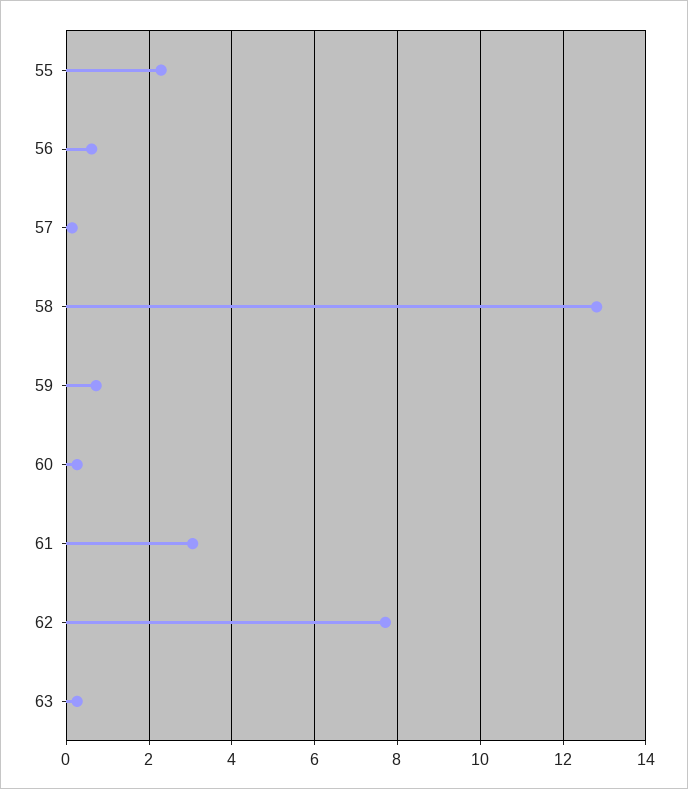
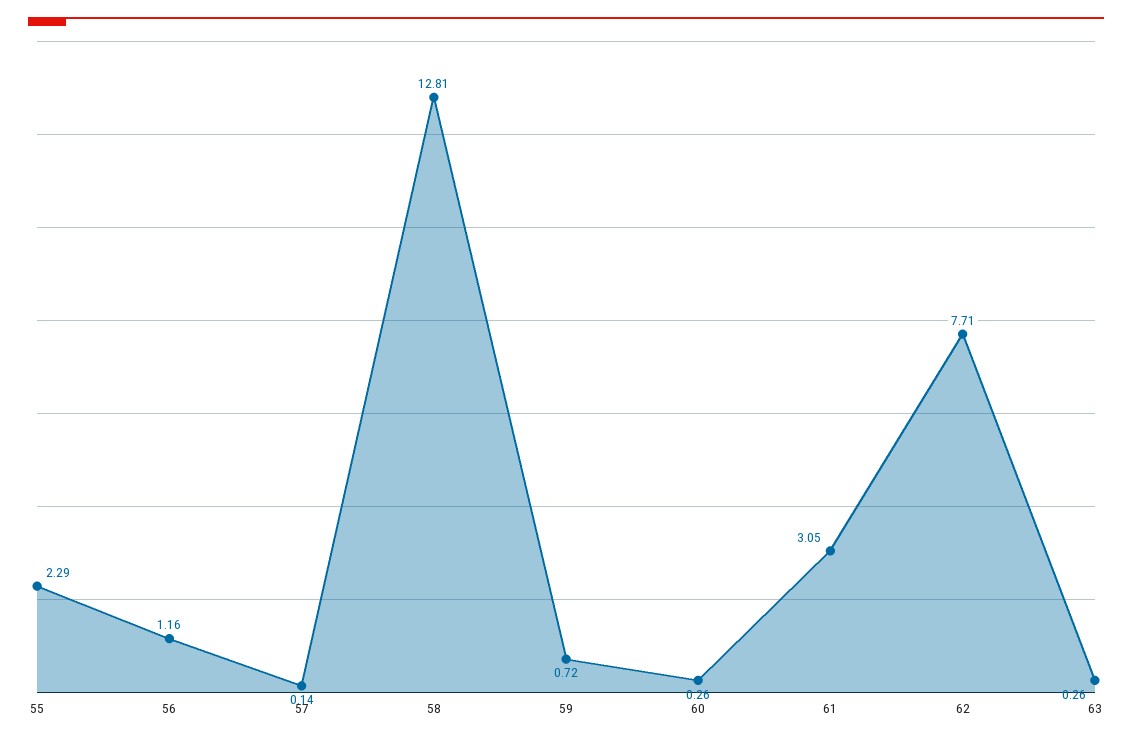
  {
    "55": 2.29,
-   "56": 0.6,
+   "56": 1.16,
    "57": 0.14,
    "58": 12.81,
    "59": 0.72,
    "60": 0.26,
    "61": 3.05,
    "62": 7.71,
    "63": 0.26
  }

